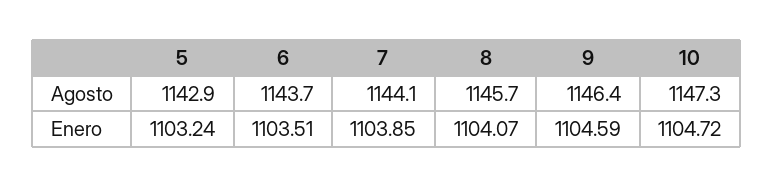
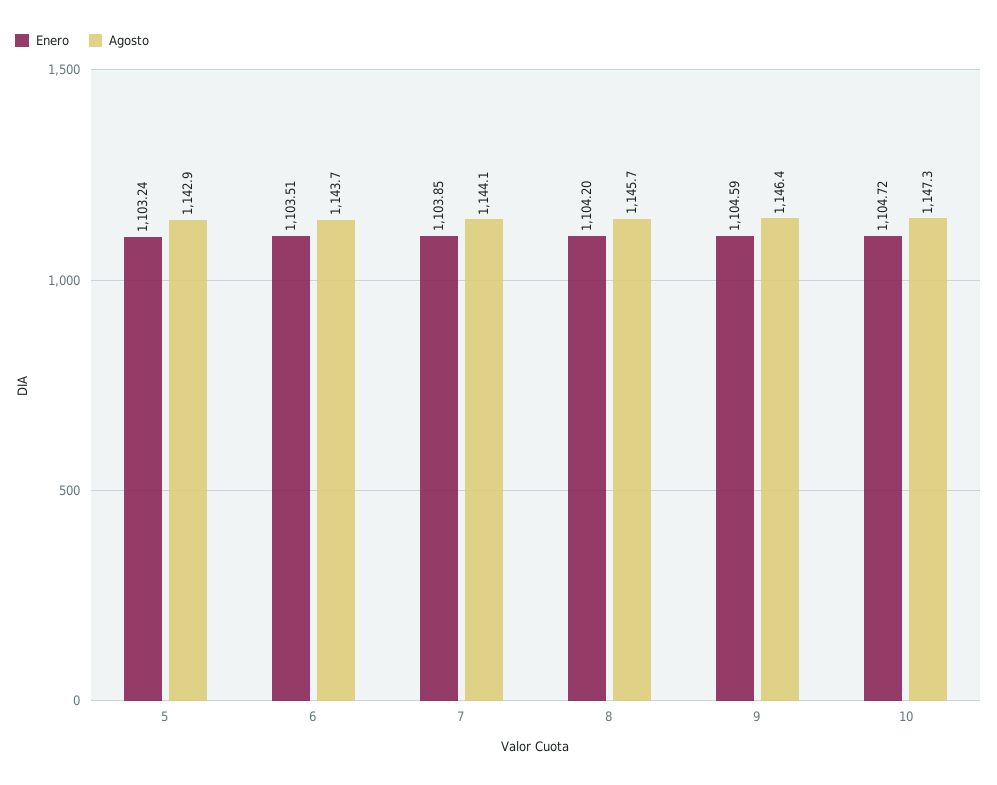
  {
    "Agosto": {
      "5": 1142.9,
      "6": 1143.7,
      "7": 1144.1,
      "8": 1145.7,
      "9": 1146.4,
      "10": 1147.3
    },
    "Enero": {
      "5": 1103.24,
      "6": 1103.51,
      "7": 1103.85,
-     "8": 1104.07,
+     "8": 1104.2,
      "9": 1104.59,
      "10": 1104.72
    }
  }

